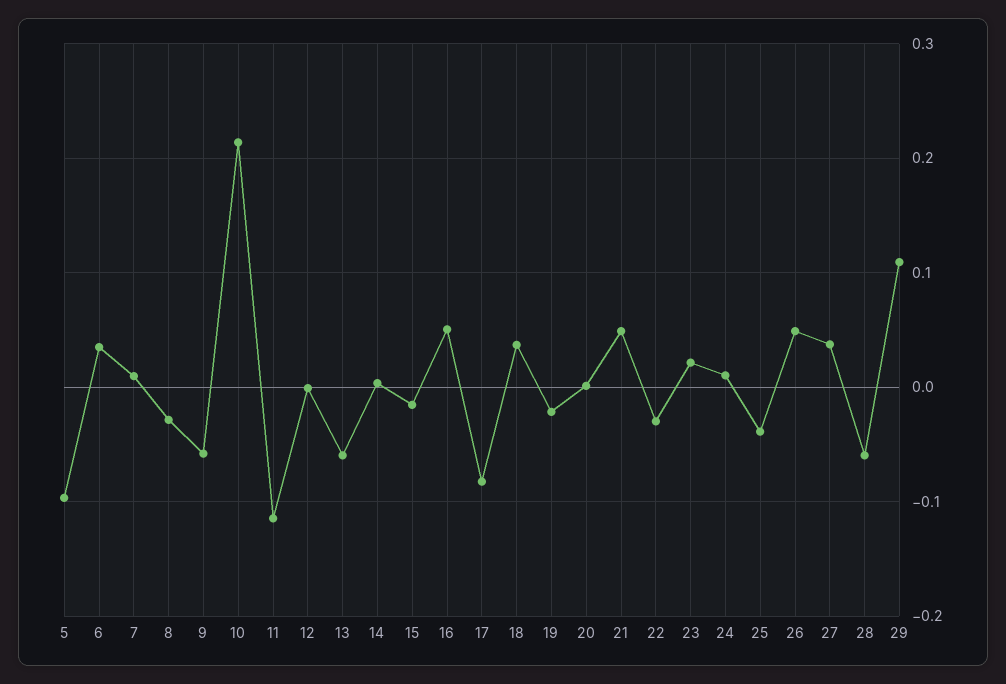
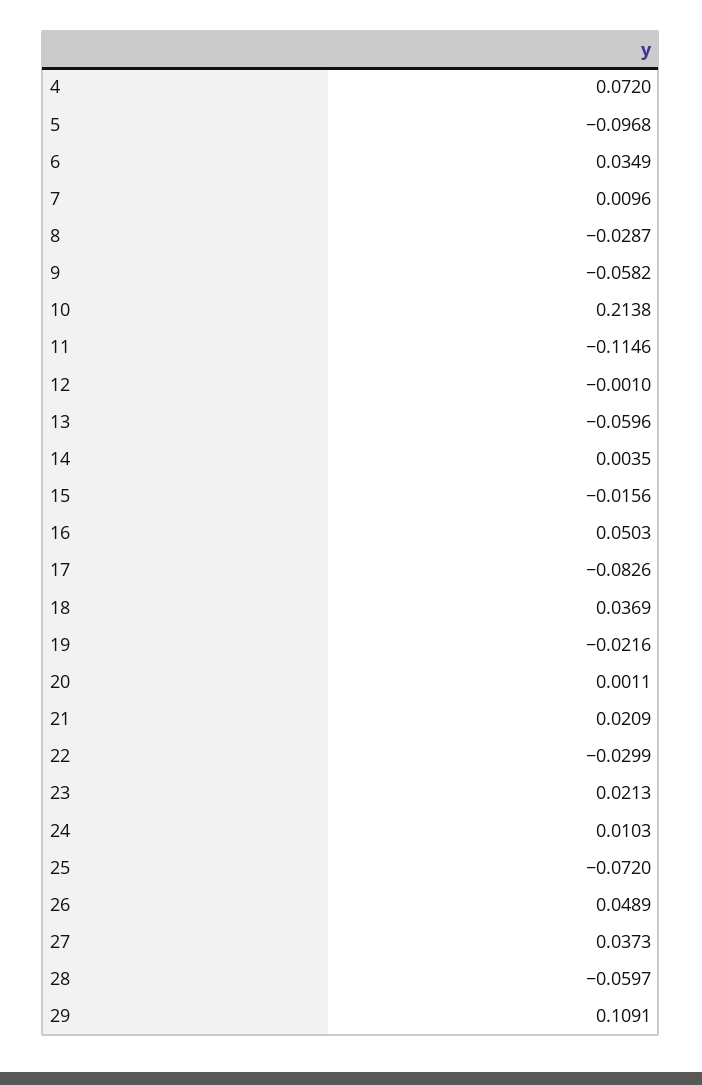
  {
    "5": -0.0968,
    "6": 0.0349,
    "7": 0.0096,
    "8": -0.0287,
    "9": -0.0582,
    "10": 0.2138,
    "11": -0.1146,
    "12": -0.001,
    "13": -0.0596,
    "14": 0.0035,
    "15": -0.0156,
    "16": 0.0503,
    "17": -0.0826,
    "18": 0.0369,
    "19": -0.0216,
    "20": 0.0011,
-   "21": 0.05,
+   "21": 0.0209,
    "22": -0.0299,
    "23": 0.0213,
    "24": 0.0103,
-   "25": -0.04,
+   "25": -0.072,
    "26": 0.0489,
    "27": 0.0373,
    "28": -0.0597,
-   "29": 0.1091
+   "29": 0.1091,
+   "4": 0.072
  }

